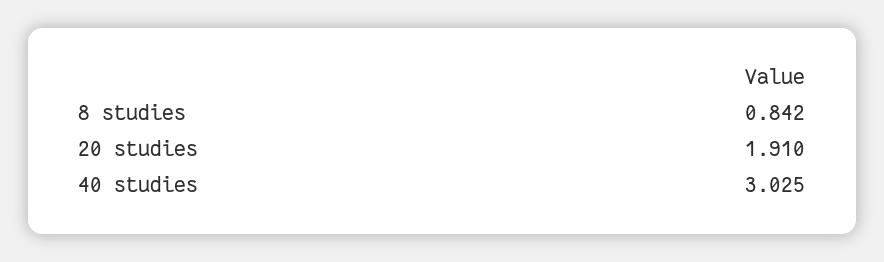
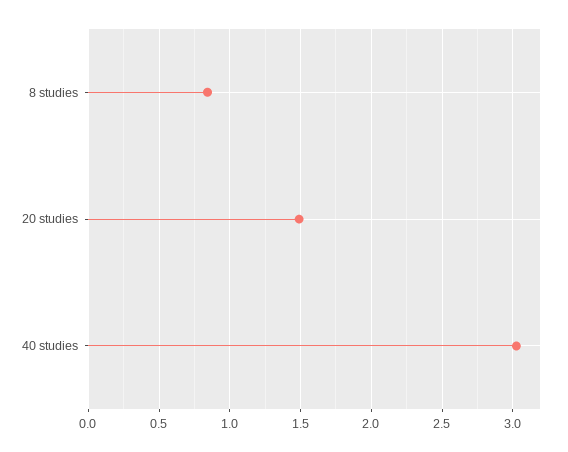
  {
    "8 studies": 0.842,
-   "20 studies": 1.91,
+   "20 studies": 1.5,
    "40 studies": 3.025
  }

